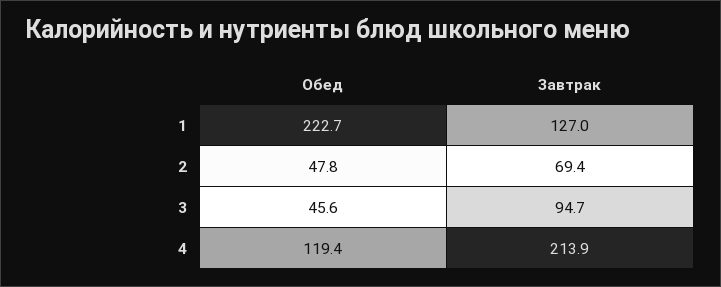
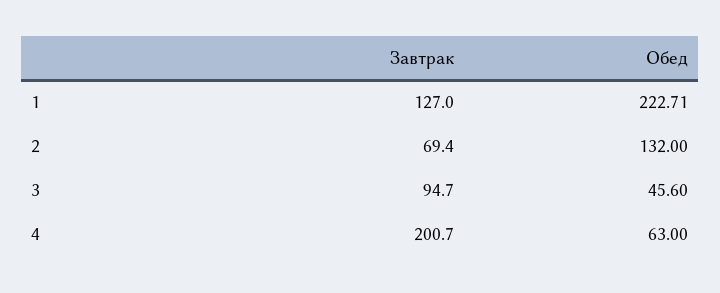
  {
    "Обед": {
      "1": 222.71,
-     "2": 47.8,
+     "2": 132,
      "3": 45.6,
-     "4": 119.4
+     "4": 63
    },
    "Завтрак": {
      "1": 127,
      "2": 69.4,
      "3": 94.7,
-     "4": 213.9
+     "4": 200.7
    }
  }

